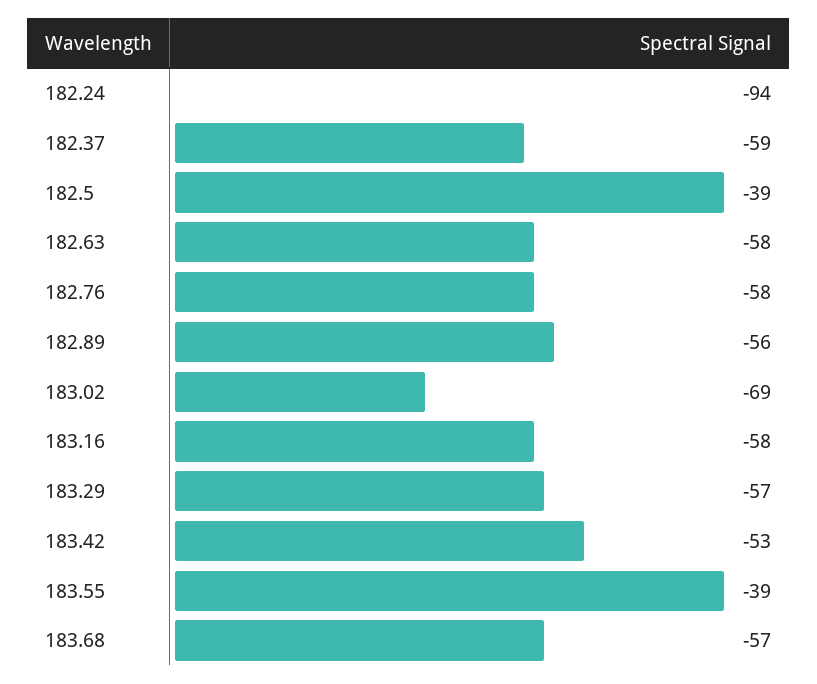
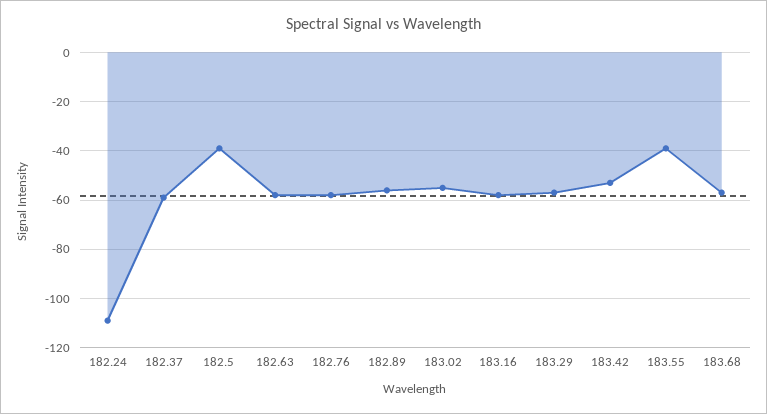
  {
-   "182.24": -94,
+   "182.24": -110,
    "182.37": -59,
    "182.5": -39,
    "182.63": -58,
    "182.76": -58,
    "182.89": -56,
-   "183.02": -69,
+   "183.02": -55,
    "183.16": -58,
    "183.29": -57,
    "183.42": -53,
    "183.55": -39,
    "183.68": -57
  }

